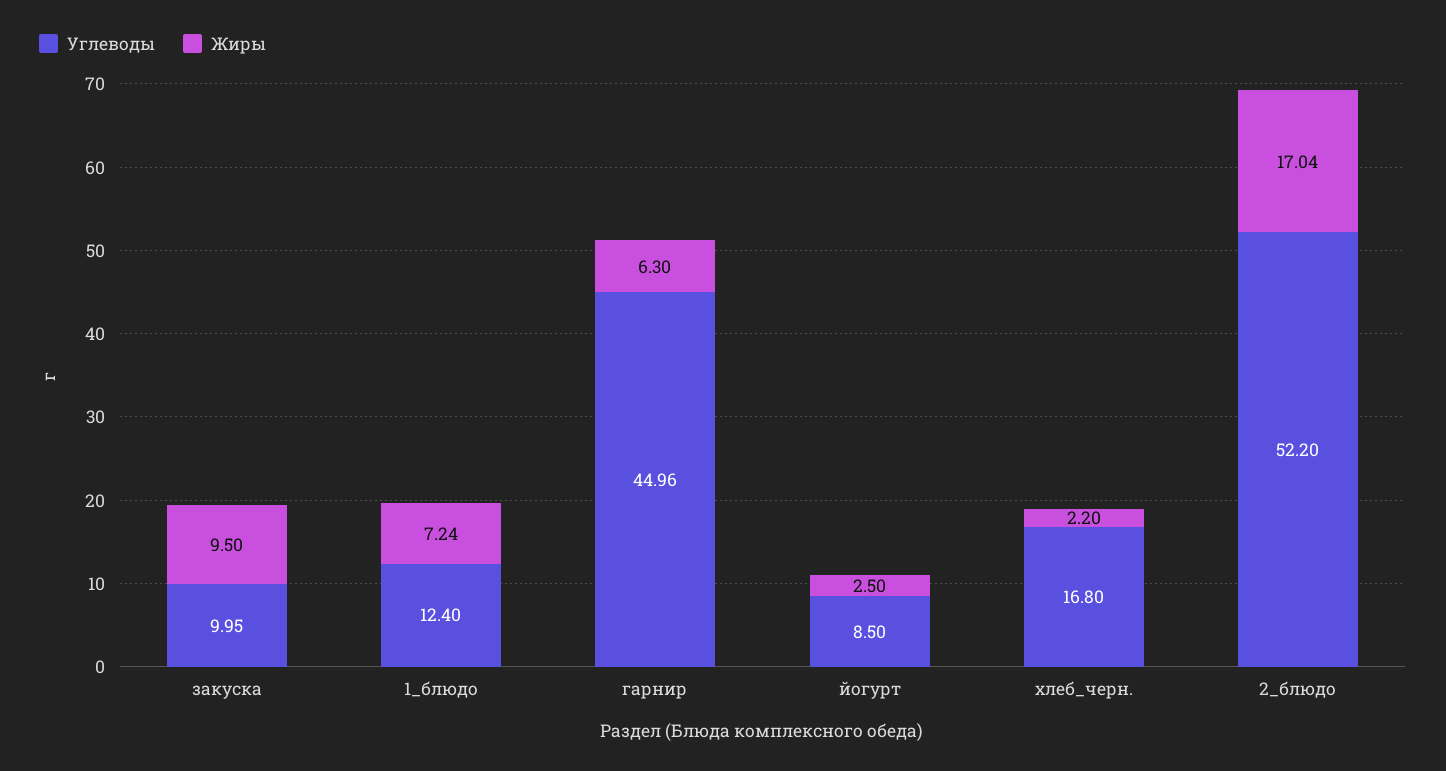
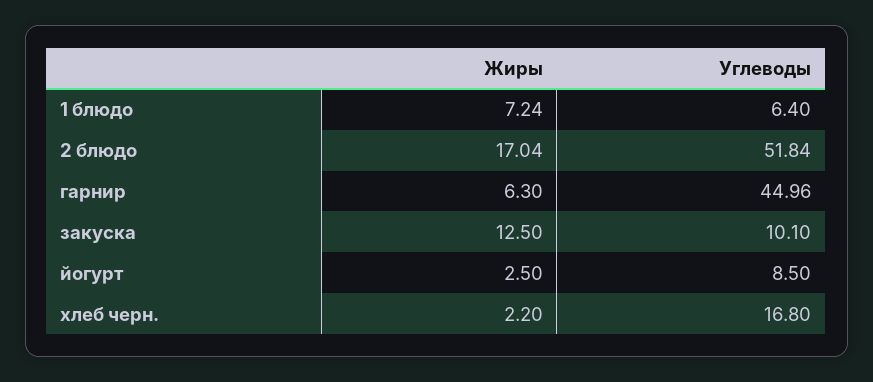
  {
    "Углеводы": {
-     "закуска": 9.95,
+     "закуска": 10.1,
-     "1_блюдо": 12.4,
+     "1_блюдо": 6.4,
      "гарнир": 44.96,
      "йогурт": 8.5,
      "хлеб_черн.": 16.8,
-     "2_блюдо": 52.2
+     "2_блюдо": 51.84
    },
    "Жиры": {
-     "закуска": 9.5,
+     "закуска": 12.5,
      "1_блюдо": 7.24,
      "гарнир": 6.3,
      "йогурт": 2.5,
      "хлеб_черн.": 2.2,
      "2_блюдо": 17.04
    }
  }

